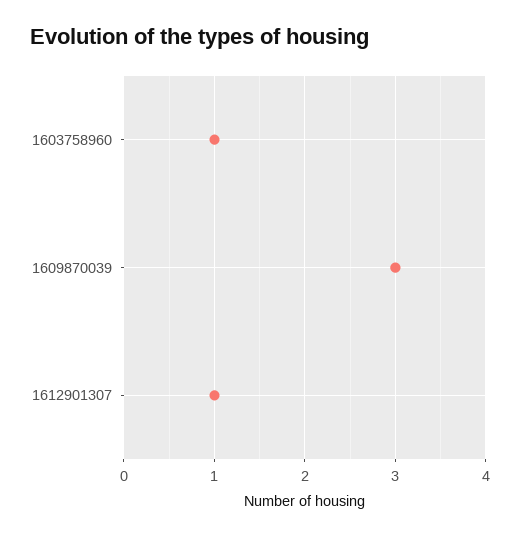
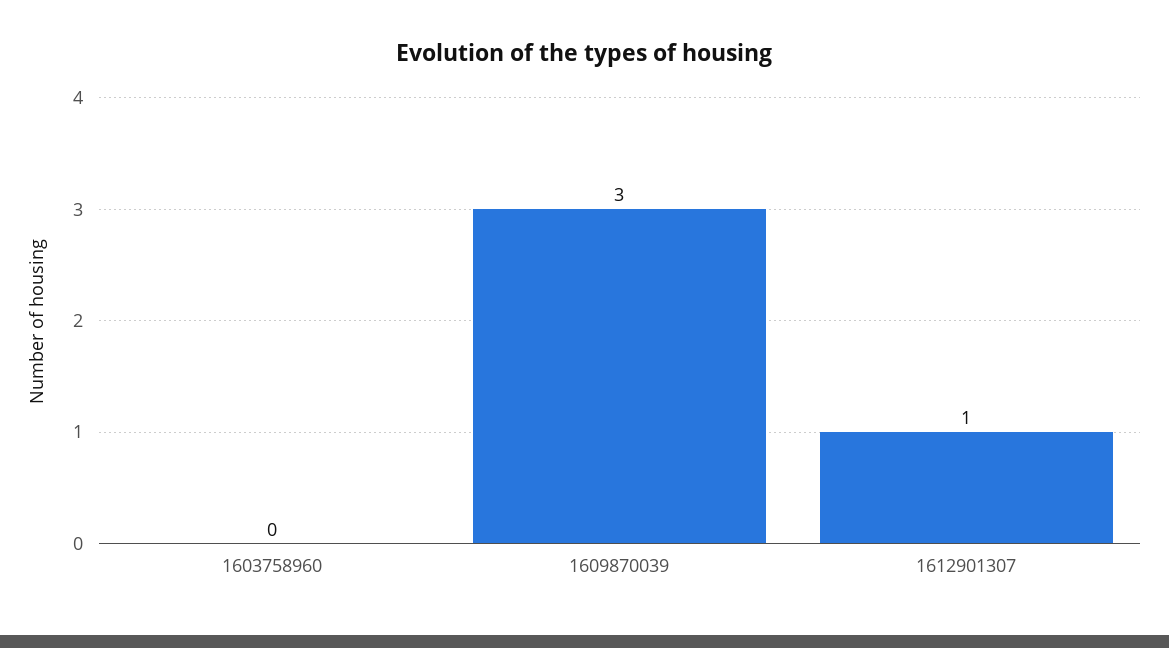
  {
-   "1603758960": 1,
+   "1603758960": 0,
    "1609870039": 3,
    "1612901307": 1
  }

